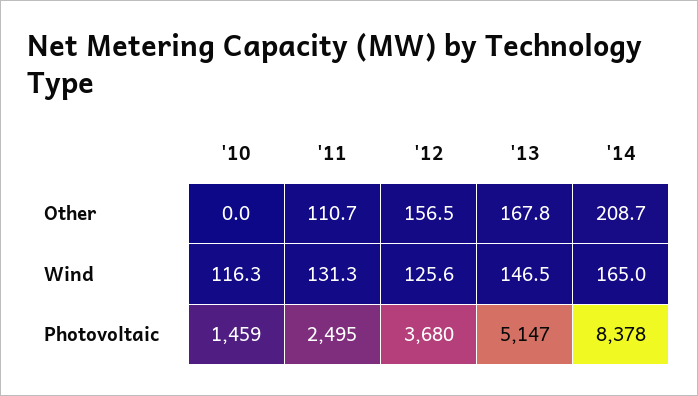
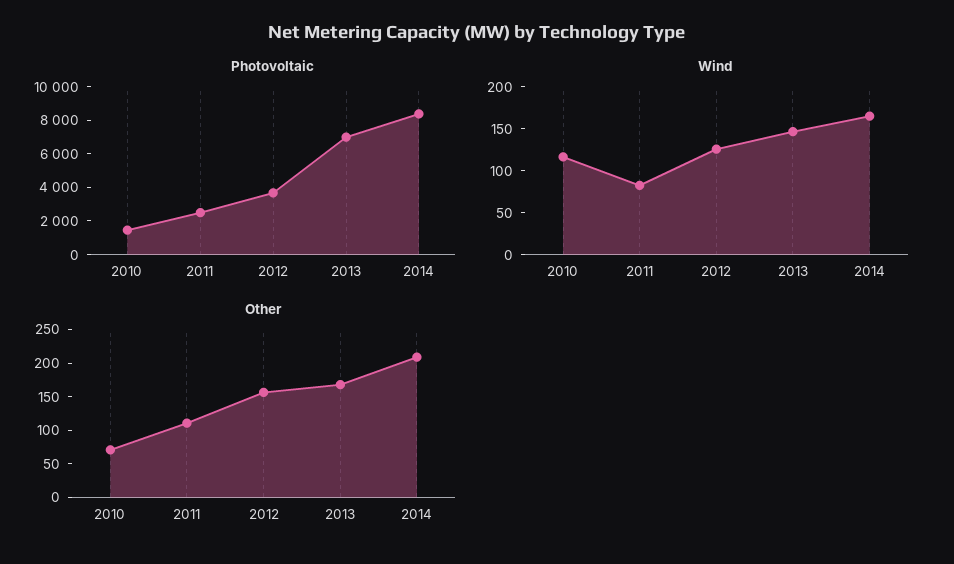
  {
    "Other": {
-     "'10": 0,
+     "'10": 75,
      "'11": 110.7,
      "'12": 156.5,
      "'13": 167.8,
      "'14": 208.7
    },
    "Wind": {
      "'10": 116.3,
-     "'11": 131.3,
+     "'11": 80,
      "'12": 125.6,
      "'13": 146.5,
      "'14": 165
    },
    "Photovoltaic": {
      "'10": 1459,
      "'11": 2495,
      "'12": 3680,
-     "'13": 5147,
+     "'13": 7000,
      "'14": 8378
    }
  }

